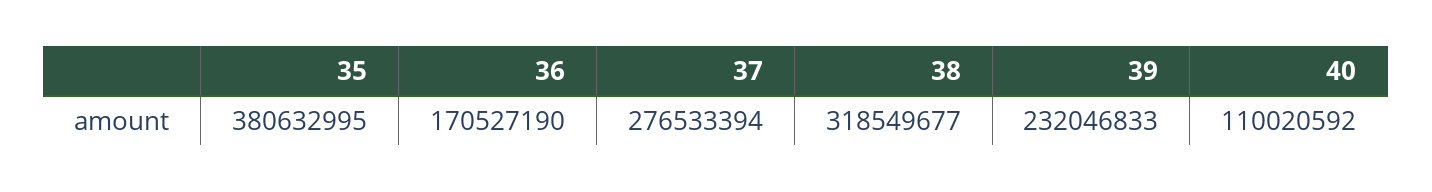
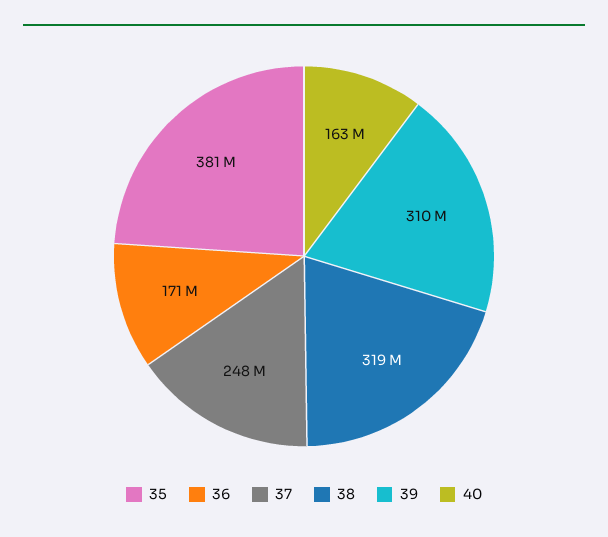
  {
    "35": 380632995,
    "36": 170527190,
-   "37": 276533394,
+   "37": 248000000,
    "38": 318549677,
-   "39": 232046833,
+   "39": 310000000,
-   "40": 110020592
+   "40": 163000000
  }

